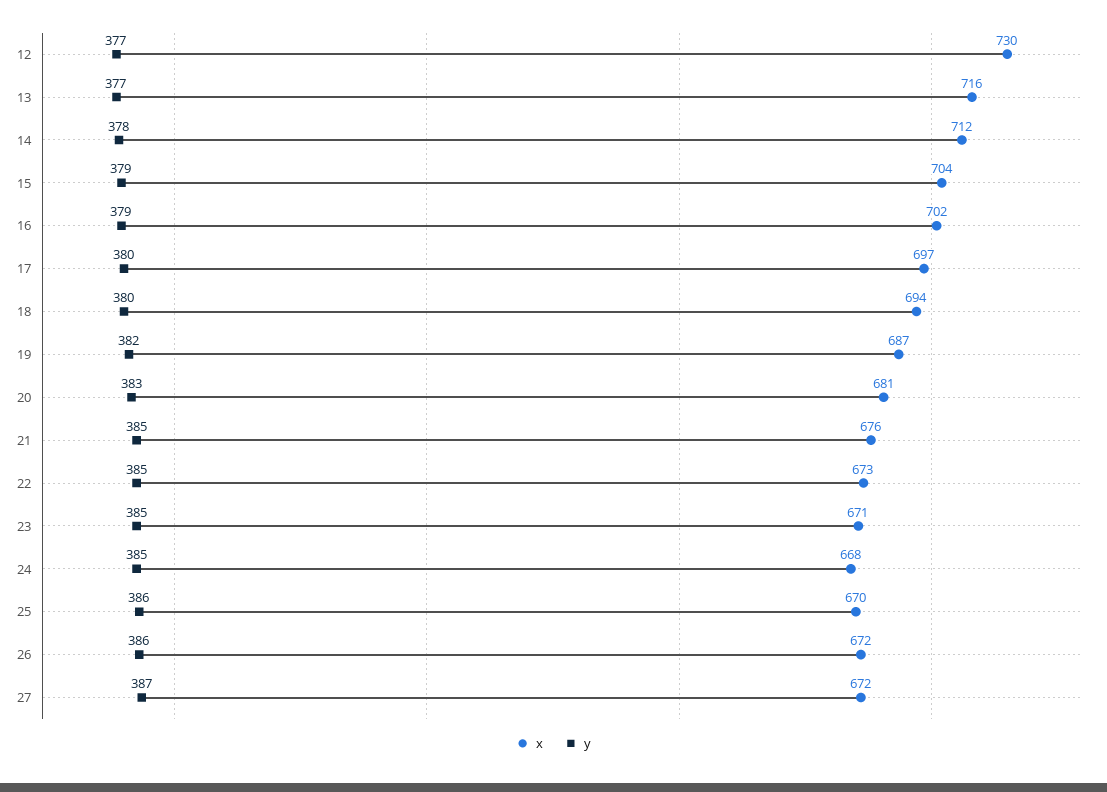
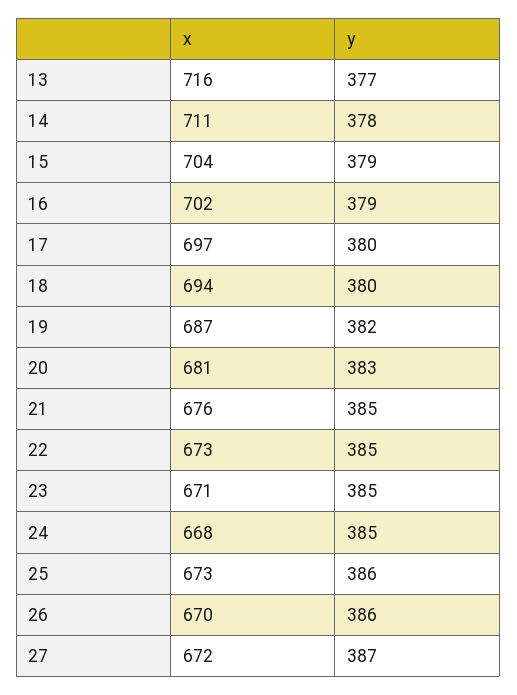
  {
    "x": {
-     "12": 730,
      "13": 716,
-     "14": 712,
+     "14": 711,
      "15": 704,
      "16": 702,
      "17": 697,
      "18": 694,
      "19": 687,
      "20": 681,
      "21": 676,
      "22": 673,
      "23": 671,
      "24": 668,
-     "25": 670,
+     "25": 673,
-     "26": 672,
+     "26": 670,
      "27": 672
    },
    "y": {
-     "12": 377,
      "13": 377,
      "14": 378,
      "15": 379,
      "16": 379,
      "17": 380,
      "18": 380,
      "19": 382,
      "20": 383,
      "21": 385,
      "22": 385,
      "23": 385,
      "24": 385,
      "25": 386,
      "26": 386,
      "27": 387
    }
  }

